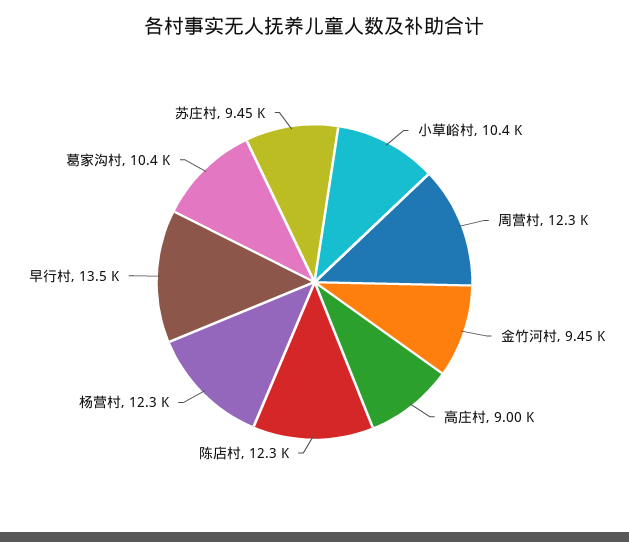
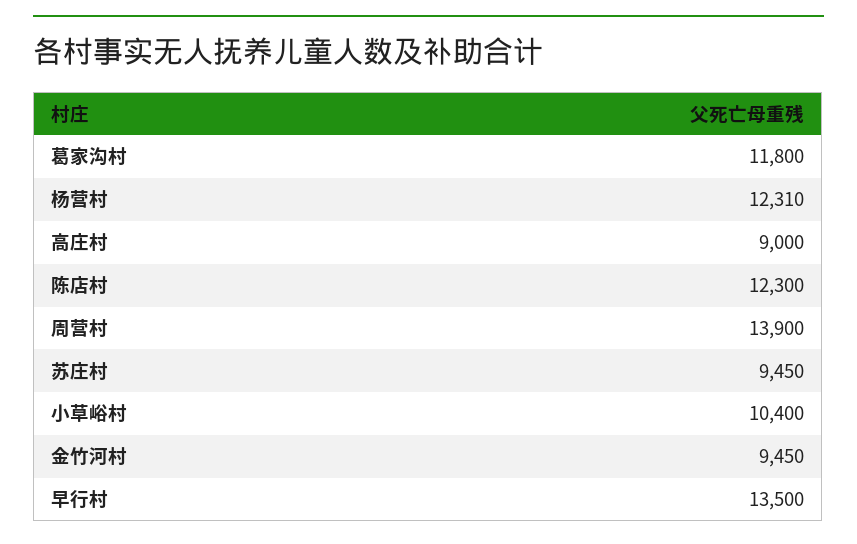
  {
    "小草峪村": 10400,
-   "周营村": 12300,
+   "周营村": 13900,
    "金竹河村": 9450,
    "高庄村": 9000,
    "陈店村": 12300,
-   "杨营村": 12300,
+   "杨营村": 12310,
    "早行村": 13500,
-   "葛家沟村": 10400,
+   "葛家沟村": 11800,
    "苏庄村": 9450
  }

